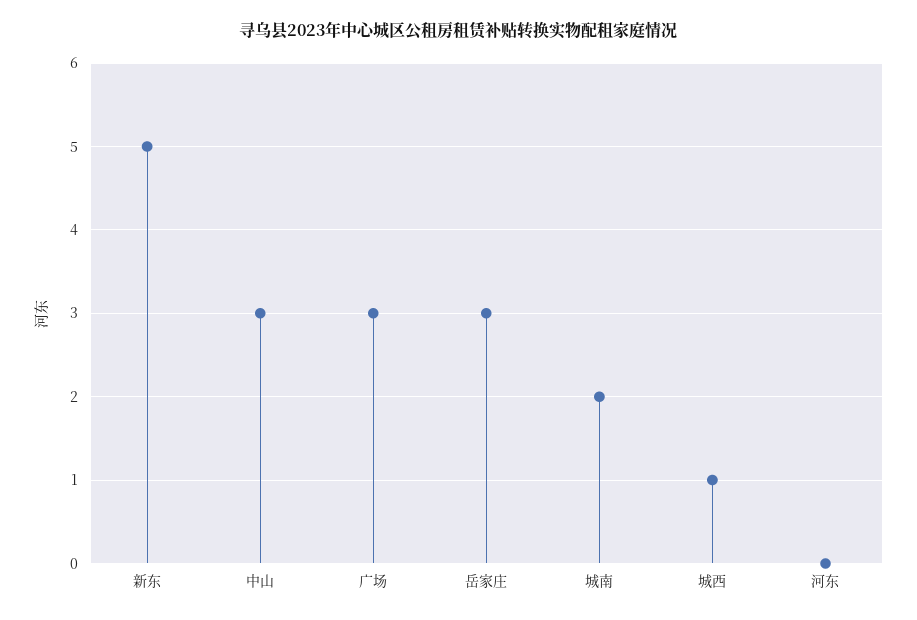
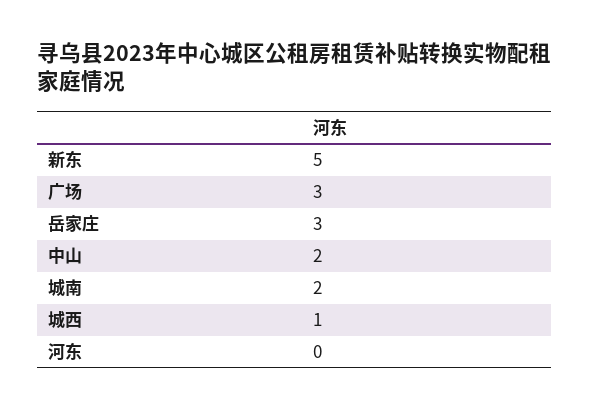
  {
    "新东": 5,
-   "中山": 3,
+   "中山": 2,
    "广场": 3,
    "岳家庄": 3,
    "城南": 2,
    "城西": 1,
    "河东": 0
  }

